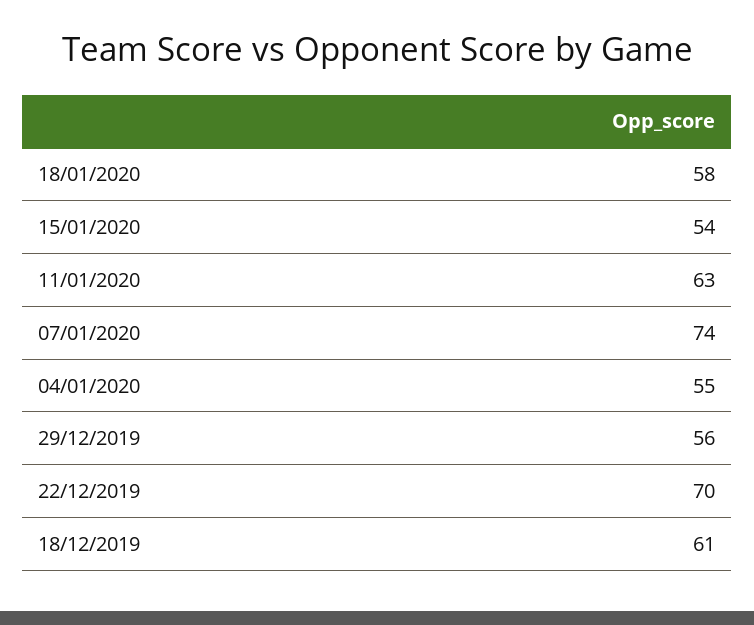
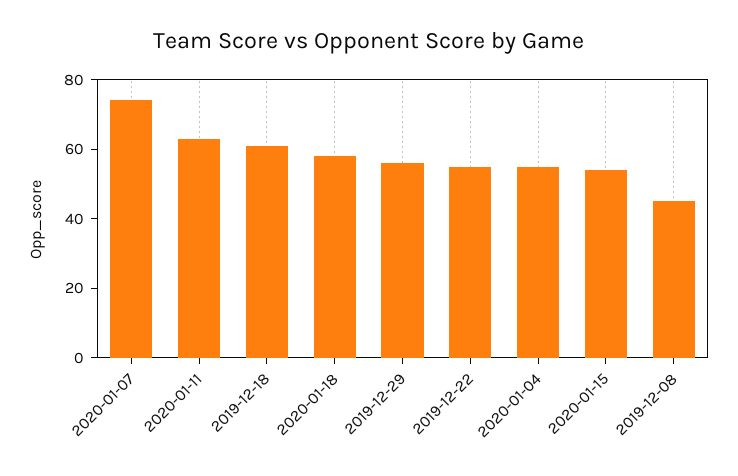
  {
    "18/01/2020": 58,
    "15/01/2020": 54,
    "11/01/2020": 63,
    "07/01/2020": 74,
    "04/01/2020": 55,
    "29/12/2019": 56,
-   "22/12/2019": 70,
+   "22/12/2019": 55,
-   "18/12/2019": 61
+   "18/12/2019": 61,
+   "2019-12-08": 45
  }

